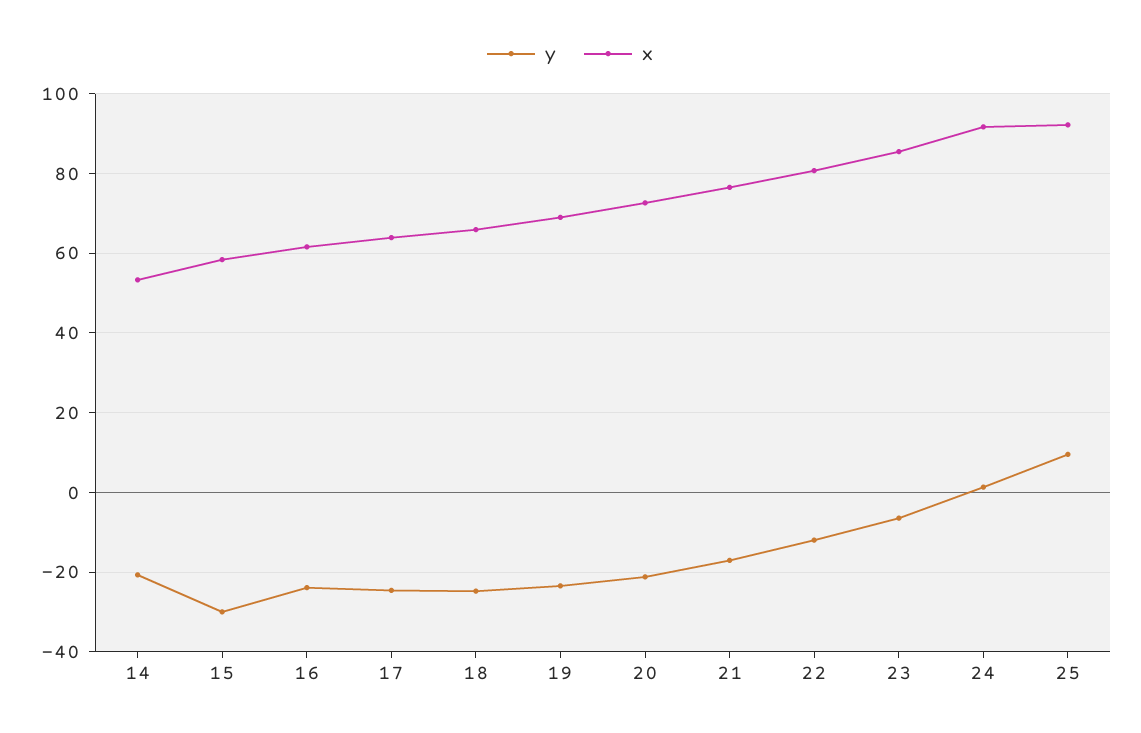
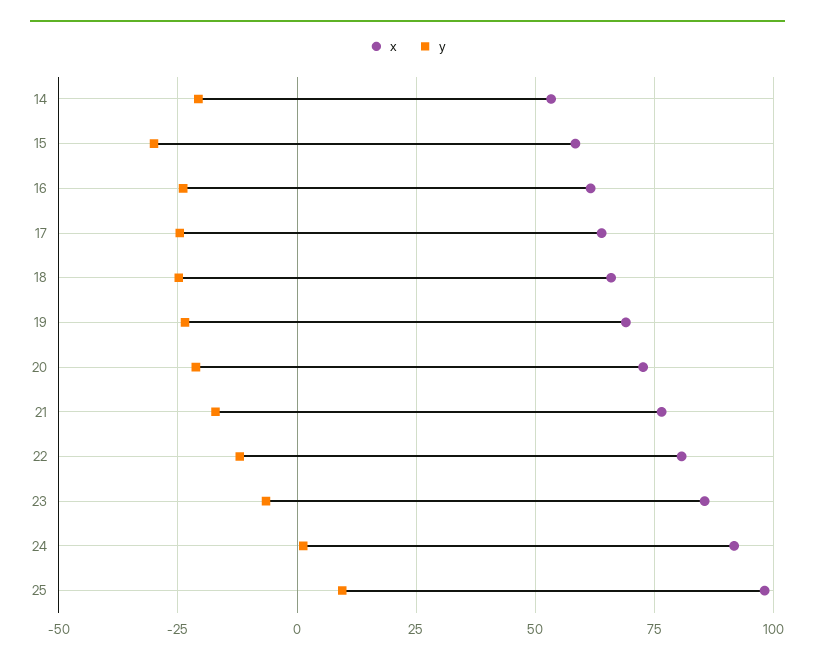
  {
    "y": {
      "14": -20,
      "15": -30,
      "16": -24,
      "17": -24,
      "18": -24,
      "19": -24,
      "20": -22,
      "21": -18,
      "22": -12,
      "23": -6,
      "24": 2,
      "25": 10
    },
    "x": {
      "14": 54,
      "15": 58,
      "16": 62,
      "17": 64,
      "18": 66,
      "19": 70,
      "20": 72,
      "21": 76,
      "22": 80,
      "23": 86,
      "24": 92,
-     "25": 92
+     "25": 97.5
    }
  }

